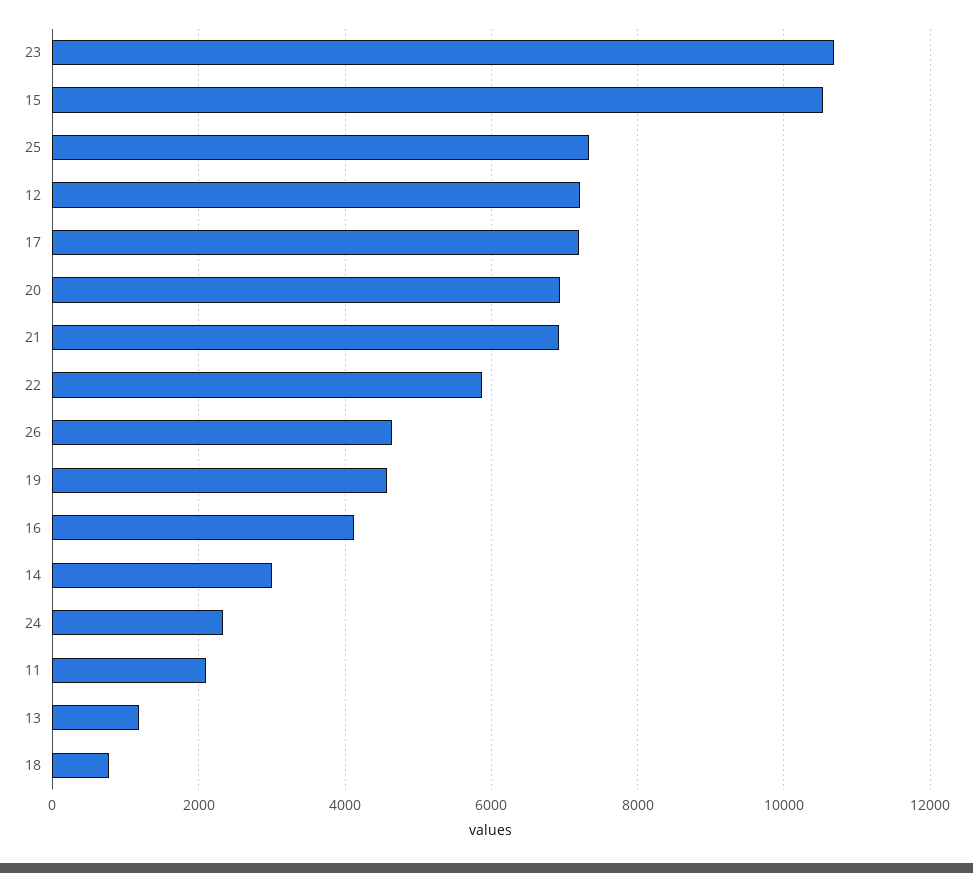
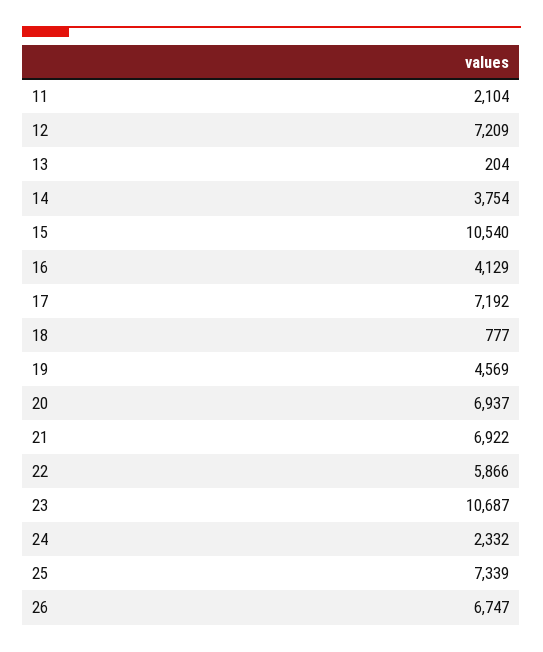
  {
    "23": 10687,
    "15": 10540,
    "25": 7339,
    "12": 7209,
    "17": 7192,
    "20": 6937,
    "21": 6922,
    "22": 5866,
-   "26": 4600,
+   "26": 6747,
    "19": 4569,
    "16": 4129,
-   "14": 3000,
+   "14": 3754,
    "24": 2332,
    "11": 2104,
-   "13": 1200,
+   "13": 204,
    "18": 777
  }

